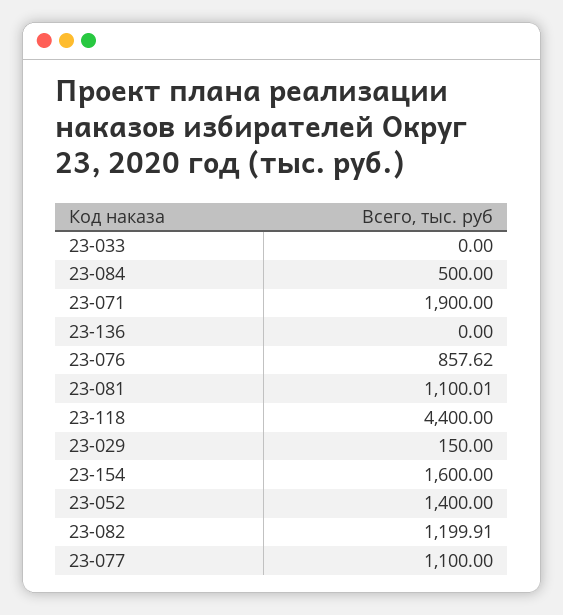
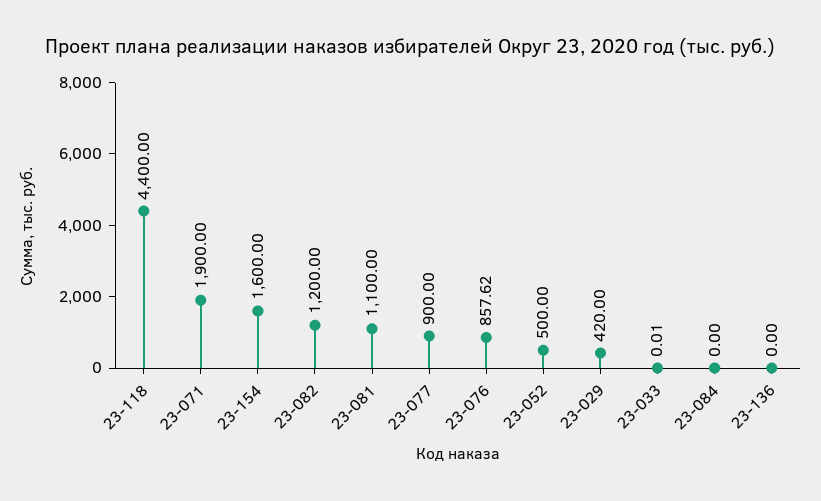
  {
-   "23-033": 0,
+   "23-033": 0.01,
-   "23-084": 500,
+   "23-084": 0,
    "23-071": 1900,
    "23-136": 0,
    "23-076": 857.62,
-   "23-081": 1100.01,
+   "23-081": 1100,
    "23-118": 4400,
-   "23-029": 150,
+   "23-029": 420,
    "23-154": 1600,
-   "23-052": 1400,
+   "23-052": 500,
-   "23-082": 1199.91,
+   "23-082": 1200,
-   "23-077": 1100
+   "23-077": 900
  }

